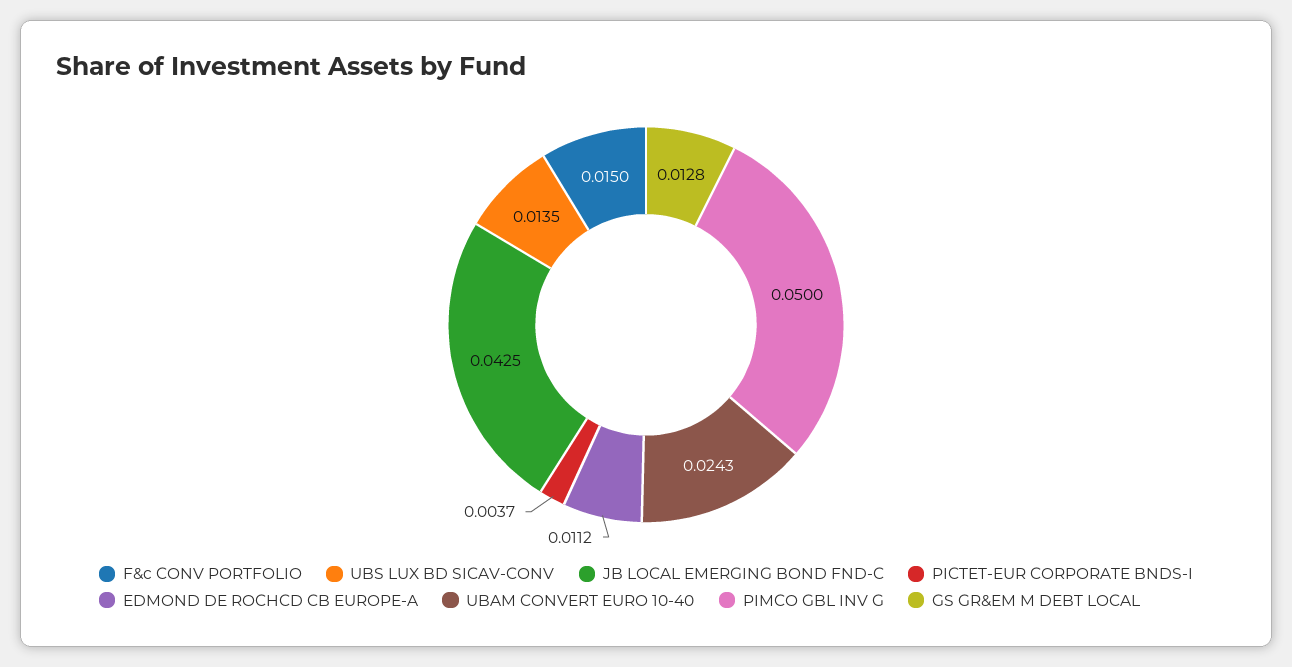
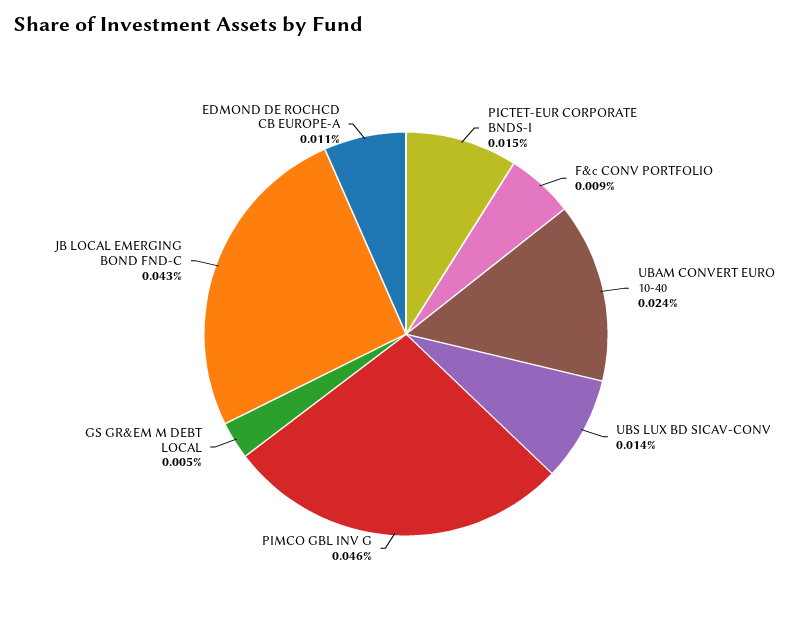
  {
-   "F&c CONV PORTFOLIO": 0.015,
+   "F&c CONV PORTFOLIO": 0.009,
    "UBS LUX BD SICAV-CONV": 0.0135,
    "JB LOCAL EMERGING BOND FND-C": 0.0425,
-   "PICTET-EUR CORPORATE BNDS-I": 0.0037,
+   "PICTET-EUR CORPORATE BNDS-I": 0.015,
    "EDMOND DE ROCHCD CB EUROPE-A": 0.0112,
    "UBAM CONVERT EURO 10-40": 0.0243,
-   "PIMCO GBL INV G": 0.05,
+   "PIMCO GBL INV G": 0.046,
-   "GS GR&EM M DEBT LOCAL": 0.0128
+   "GS GR&EM M DEBT LOCAL": 0.005
  }

